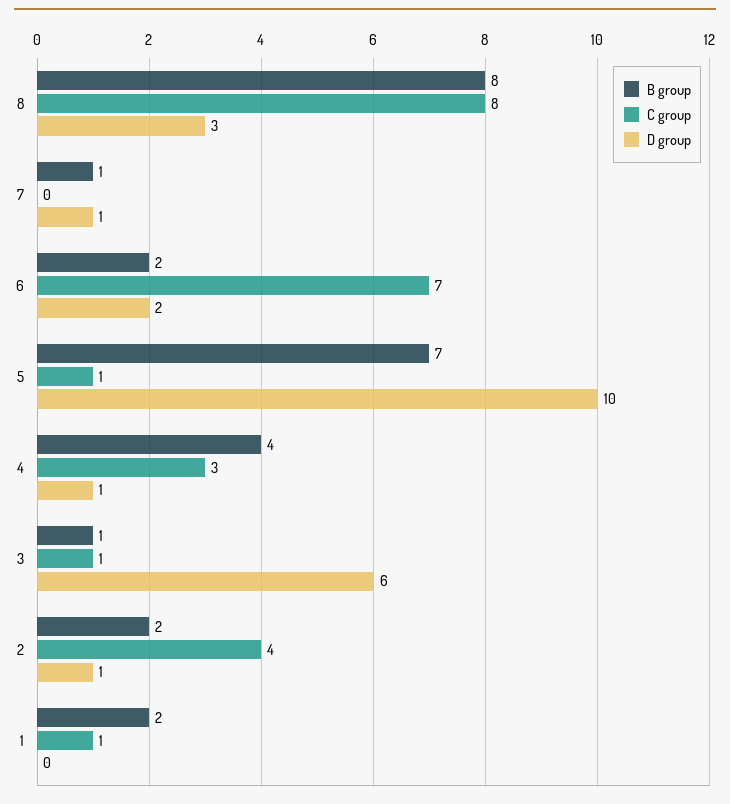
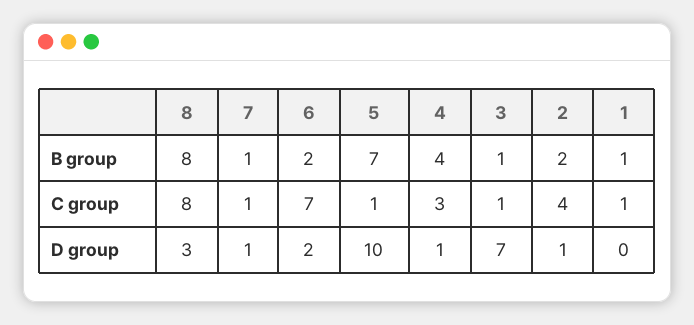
  {
    "B group": {
      "8": 8,
      "7": 1,
      "6": 2,
      "5": 7,
      "4": 4,
      "3": 1,
      "2": 2,
-     "1": 2
+     "1": 1
    },
    "C group": {
      "8": 8,
-     "7": 0,
+     "7": 1,
      "6": 7,
      "5": 1,
      "4": 3,
      "3": 1,
      "2": 4,
      "1": 1
    },
    "D group": {
      "8": 3,
      "7": 1,
      "6": 2,
      "5": 10,
      "4": 1,
-     "3": 6,
+     "3": 7,
      "2": 1,
      "1": 0
    }
  }

